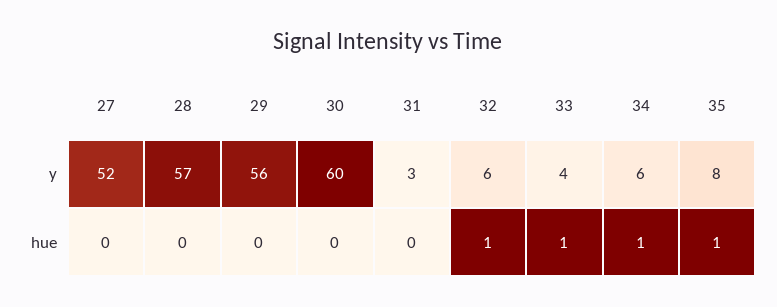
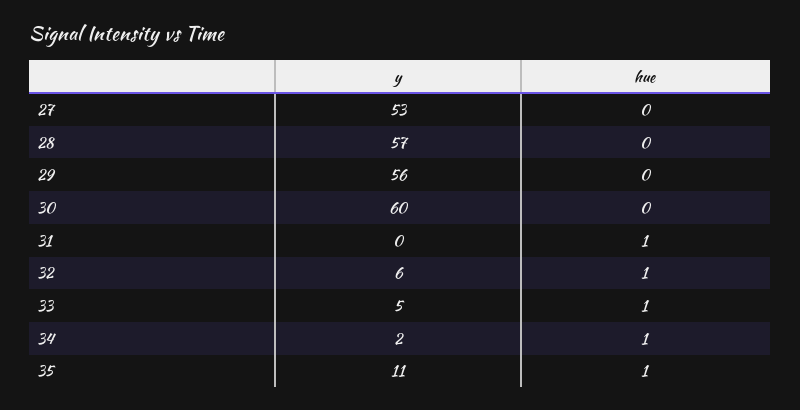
  {
    "27": {
-     "y": 52,
+     "y": 53,
      "hue": 0
    },
    "28": {
      "y": 57,
      "hue": 0
    },
    "29": {
      "y": 56,
      "hue": 0
    },
    "30": {
      "y": 60,
      "hue": 0
    },
    "31": {
-     "y": 3,
+     "y": 0,
-     "hue": 0
+     "hue": 1
    },
    "32": {
      "y": 6,
      "hue": 1
    },
    "33": {
-     "y": 4,
+     "y": 5,
      "hue": 1
    },
    "34": {
-     "y": 6,
+     "y": 2,
      "hue": 1
    },
    "35": {
-     "y": 8,
+     "y": 11,
      "hue": 1
    }
  }

